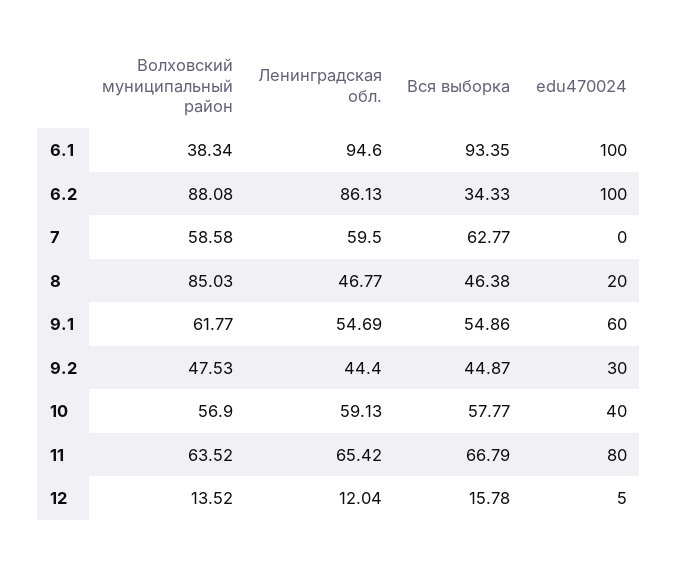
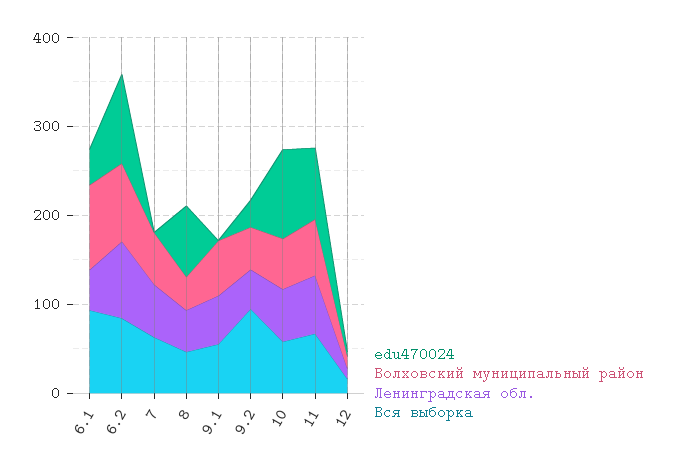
  {
    "Волховский муниципальный район": {
-     "6.1": 38.34,
+     "6.1": 100,
      "6.2": 88.08,
      "7": 58.58,
-     "8": 85.03,
+     "8": 40,
      "9.1": 61.77,
      "9.2": 47.53,
      "10": 56.9,
      "11": 63.52,
      "12": 13.52
    },
    "Ленинградская обл.": {
-     "6.1": 94.6,
+     "6.1": 40,
      "6.2": 86.13,
      "7": 59.5,
      "8": 46.77,
      "9.1": 54.69,
      "9.2": 44.4,
      "10": 59.13,
      "11": 65.42,
      "12": 12.04
    },
    "Вся выборка": {
      "6.1": 93.35,
-     "6.2": 34.33,
+     "6.2": 80,
      "7": 62.77,
      "8": 46.38,
      "9.1": 54.86,
-     "9.2": 44.87,
+     "9.2": 100,
      "10": 57.77,
      "11": 66.79,
      "12": 15.78
    },
    "edu470024": {
-     "6.1": 100,
+     "6.1": 40,
      "6.2": 100,
      "7": 0,
-     "8": 20,
+     "8": 80,
-     "9.1": 60,
+     "9.1": 0,
      "9.2": 30,
-     "10": 40,
+     "10": 100,
      "11": 80,
      "12": 5
    }
  }

